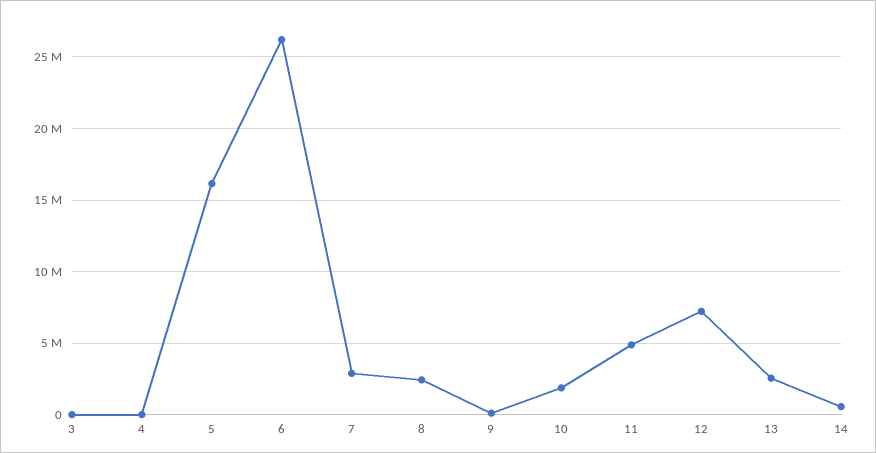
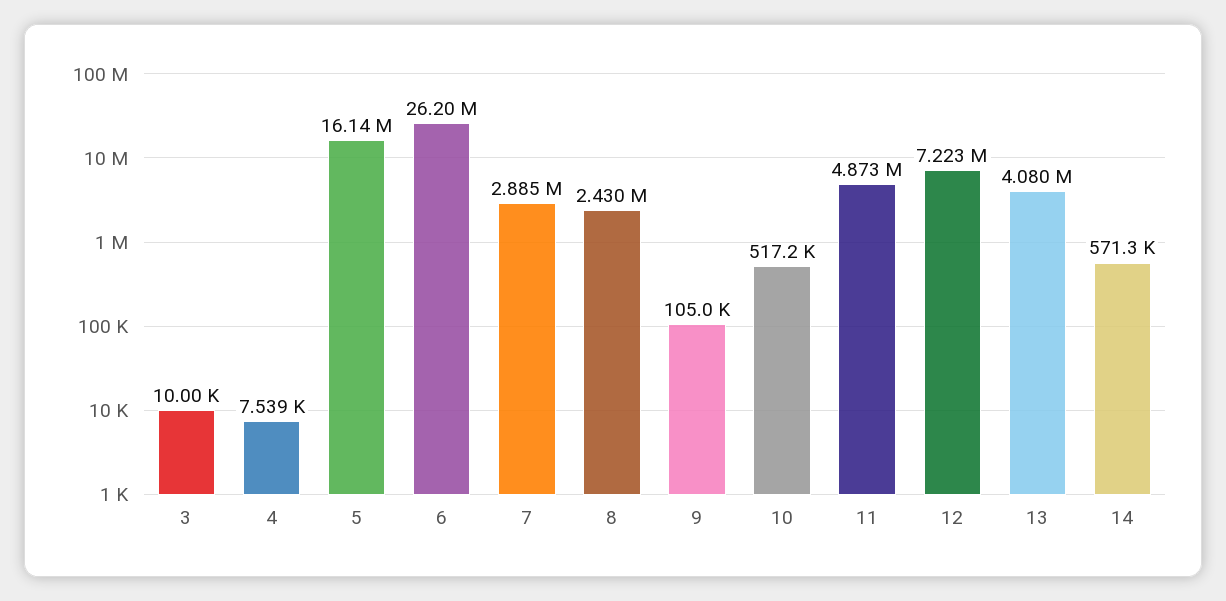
  {
    "3": 10000,
    "4": 7539,
    "5": 16140000,
    "6": 26200000,
    "7": 2885000,
    "8": 2430000,
    "9": 105000,
-   "10": 2000000,
+   "10": 517200,
    "11": 4873000,
    "12": 7223000,
-   "13": 2500000,
+   "13": 4080000,
    "14": 571300
  }

